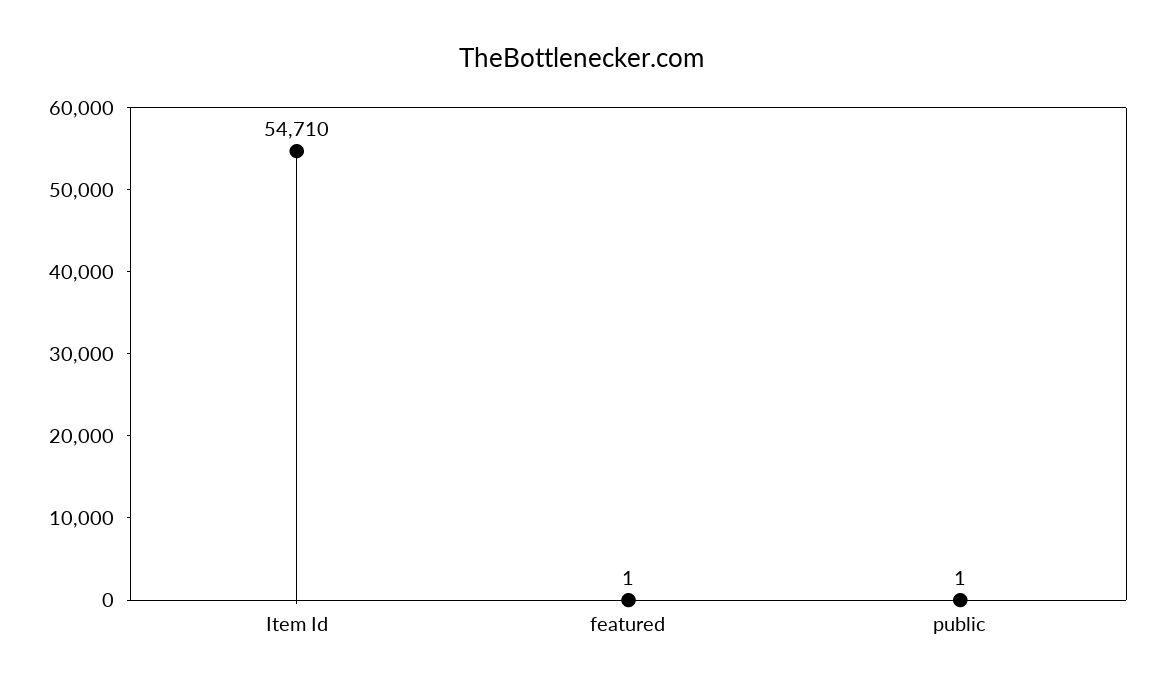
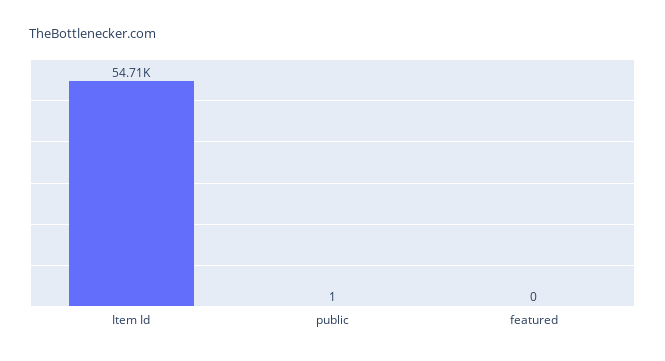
  {
    "Item Id": 54710,
-   "featured": 1,
+   "featured": 0,
    "public": 1
  }

